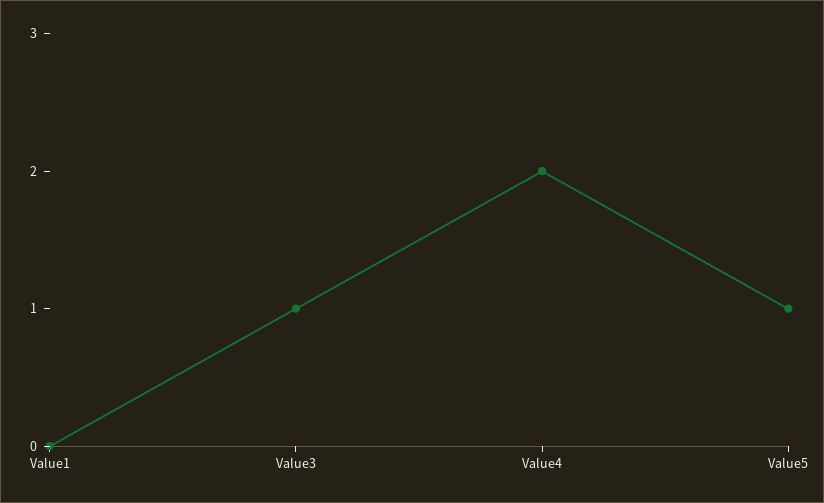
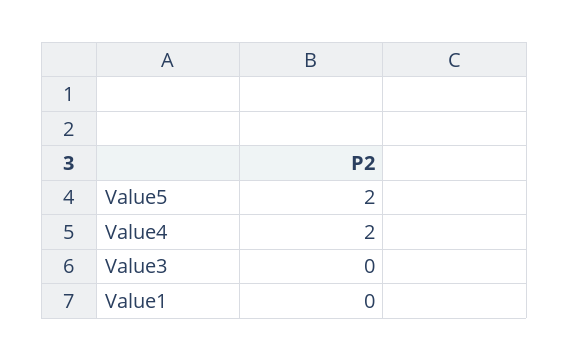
  {
    "Value1": 0,
-   "Value3": 1,
+   "Value3": 0,
    "Value4": 2,
-   "Value5": 1
+   "Value5": 2
  }

